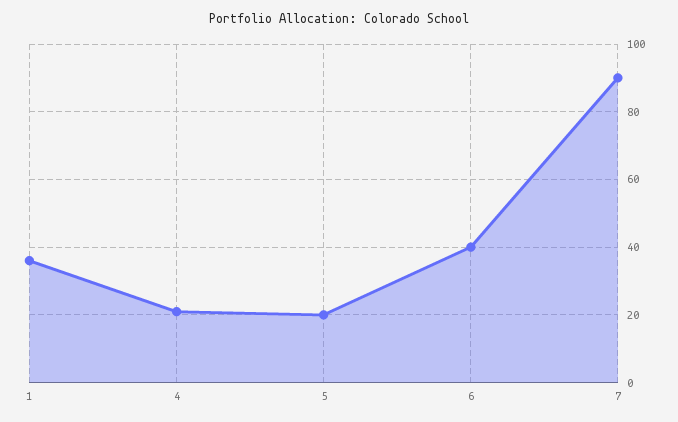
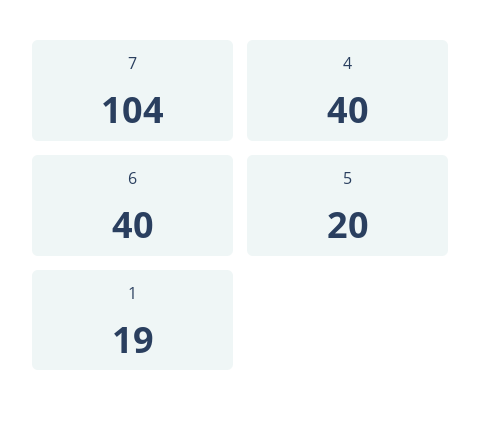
  {
-   "1": 35,
+   "1": 19,
-   "4": 20,
+   "4": 40,
    "5": 20,
    "6": 40,
-   "7": 90
+   "7": 104
  }

